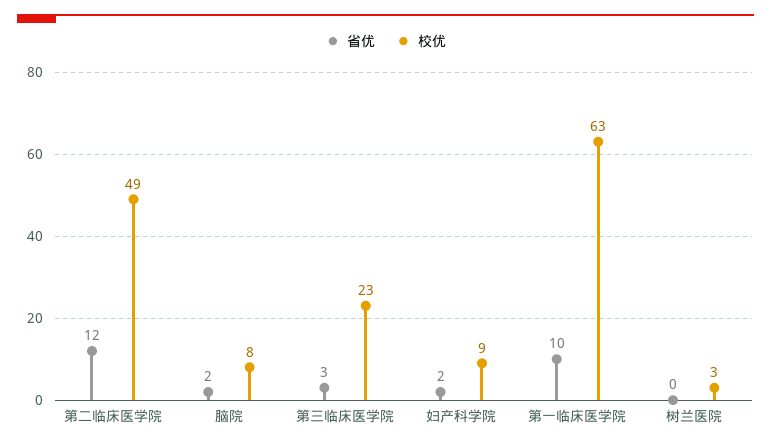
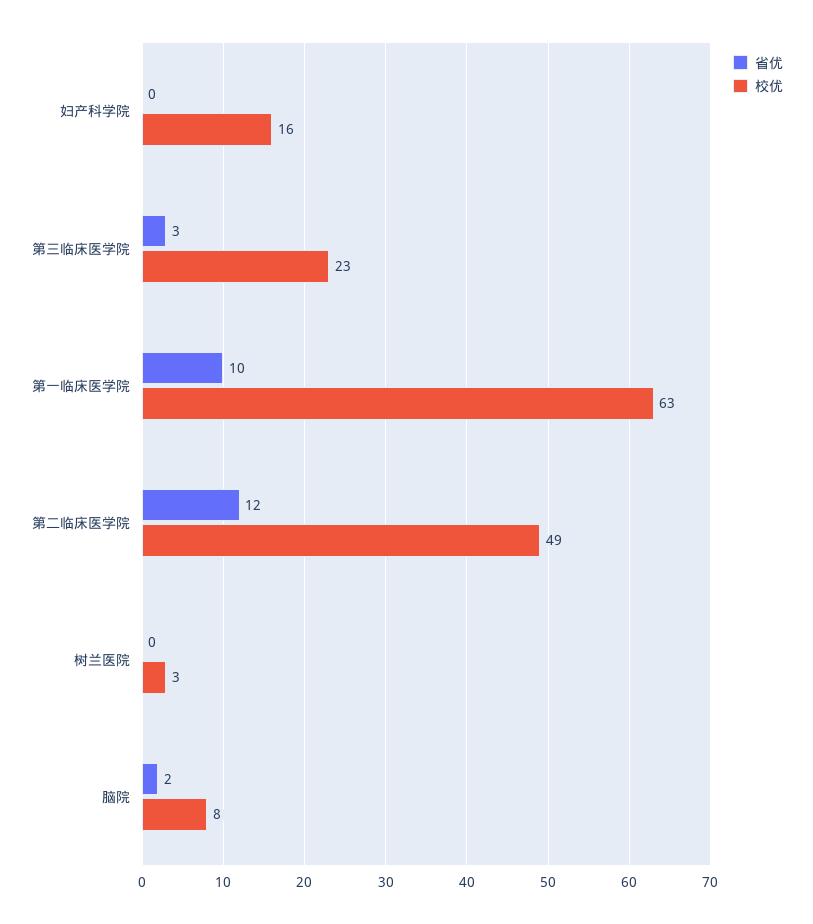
  {
    "省优": {
      "第二临床医学院": 12,
      "脑院": 2,
      "第三临床医学院": 3,
-     "妇产科学院": 2,
+     "妇产科学院": 0,
      "第一临床医学院": 10,
      "树兰医院": 0
    },
    "校优": {
      "第二临床医学院": 49,
      "脑院": 8,
      "第三临床医学院": 23,
-     "妇产科学院": 9,
+     "妇产科学院": 16,
      "第一临床医学院": 63,
      "树兰医院": 3
    }
  }

